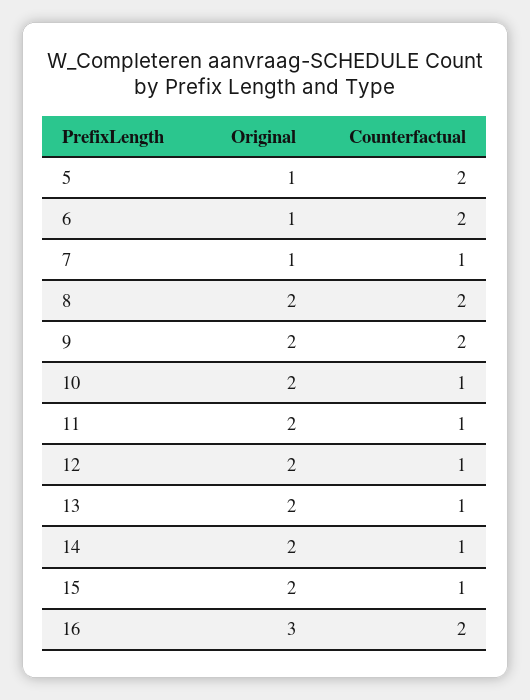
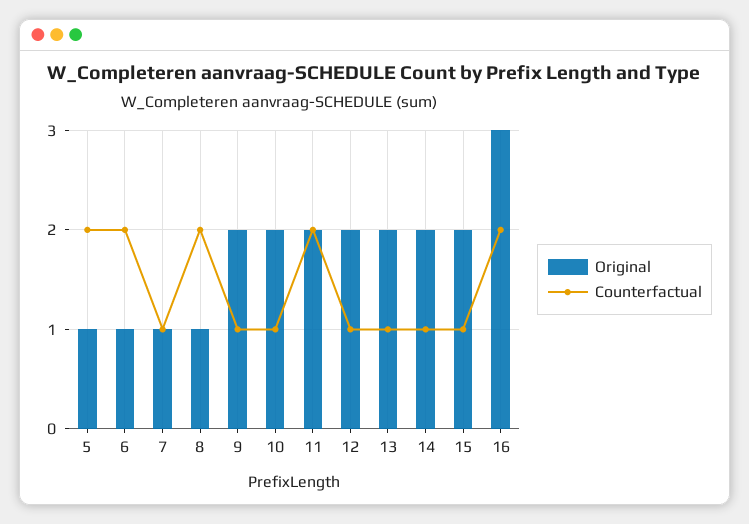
  {
    "Original": {
      "5": 1,
      "6": 1,
      "7": 1,
-     "8": 2,
+     "8": 1,
      "9": 2,
      "10": 2,
      "11": 2,
      "12": 2,
      "13": 2,
      "14": 2,
      "15": 2,
      "16": 3
    },
    "Counterfactual": {
      "5": 2,
      "6": 2,
      "7": 1,
      "8": 2,
-     "9": 2,
+     "9": 1,
      "10": 1,
-     "11": 1,
+     "11": 2,
      "12": 1,
      "13": 1,
      "14": 1,
      "15": 1,
      "16": 2
    }
  }

